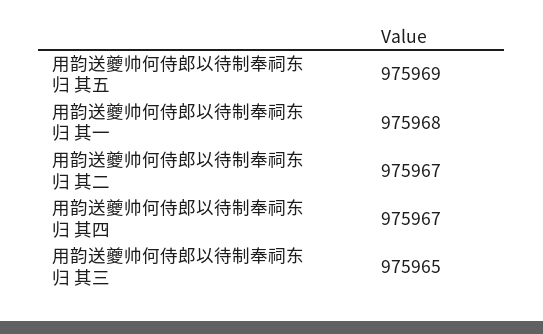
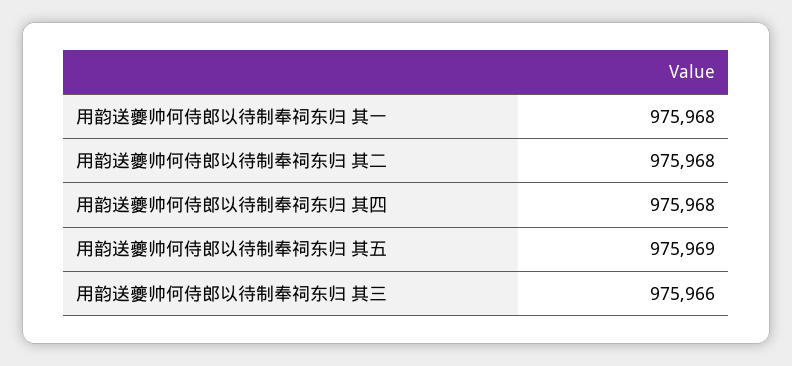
  {
    "用韵送夔帅何侍郎以待制奉祠东归 其五": 975969,
    "用韵送夔帅何侍郎以待制奉祠东归 其一": 975968,
-   "用韵送夔帅何侍郎以待制奉祠东归 其二": 975967,
+   "用韵送夔帅何侍郎以待制奉祠东归 其二": 975968,
-   "用韵送夔帅何侍郎以待制奉祠东归 其四": 975967,
+   "用韵送夔帅何侍郎以待制奉祠东归 其四": 975968,
-   "用韵送夔帅何侍郎以待制奉祠东归 其三": 975965
+   "用韵送夔帅何侍郎以待制奉祠东归 其三": 975966
  }

